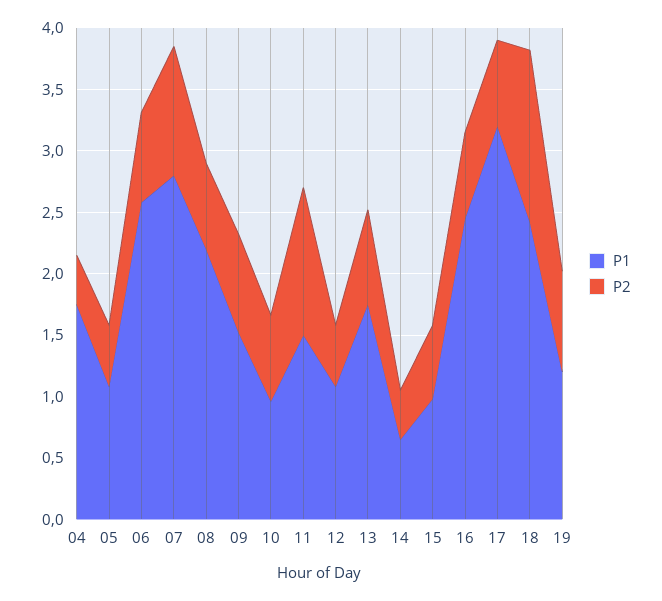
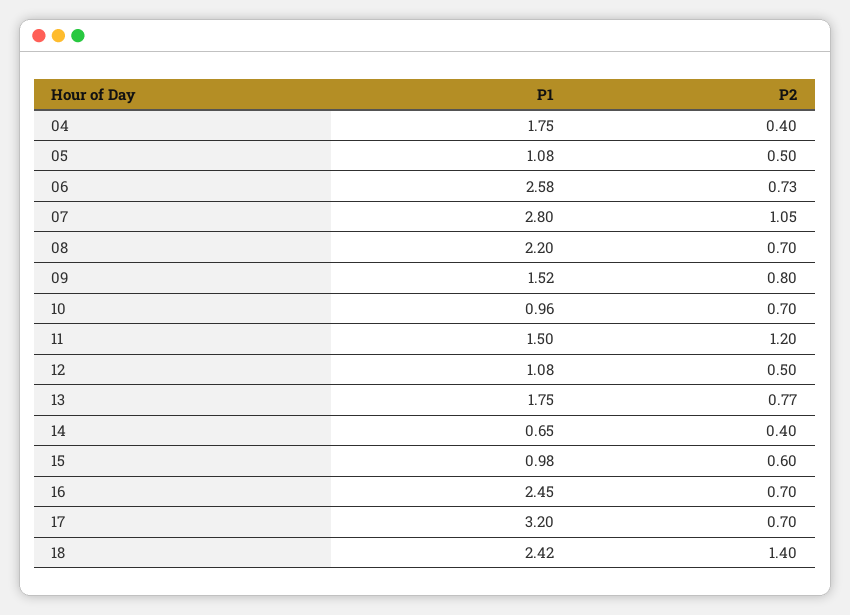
  {
    "P1": {
      "04": 1.75,
      "05": 1.08,
      "06": 2.58,
      "07": 2.8,
      "08": 2.2,
      "09": 1.52,
      "10": 0.96,
      "11": 1.5,
      "12": 1.08,
      "13": 1.75,
      "14": 0.65,
      "15": 0.98,
      "16": 2.45,
      "17": 3.2,
-     "18": 2.42,
+     "18": 2.42
-     "19": 1.2
    },
    "P2": {
      "04": 0.4,
      "05": 0.5,
      "06": 0.73,
      "07": 1.05,
      "08": 0.7,
      "09": 0.8,
      "10": 0.7,
      "11": 1.2,
      "12": 0.5,
      "13": 0.77,
      "14": 0.4,
      "15": 0.6,
      "16": 0.7,
      "17": 0.7,
-     "18": 1.4,
+     "18": 1.4
-     "19": 0.8
    }
  }

